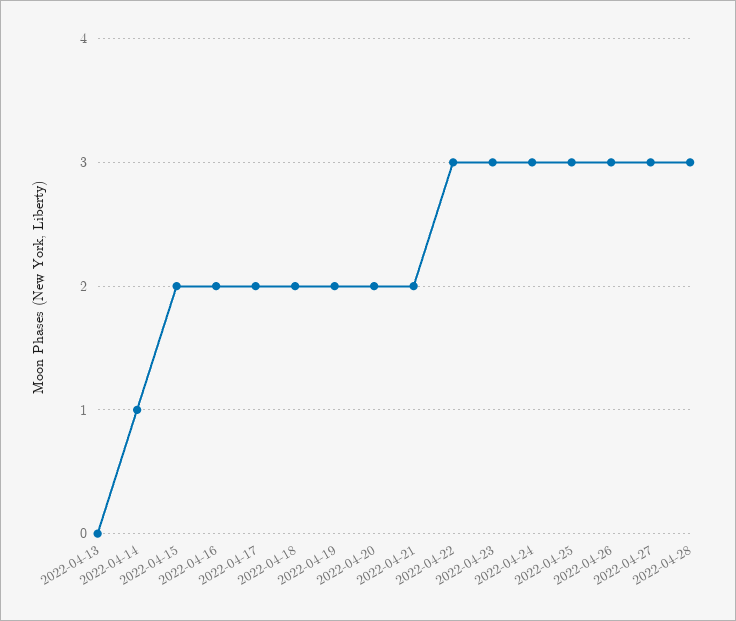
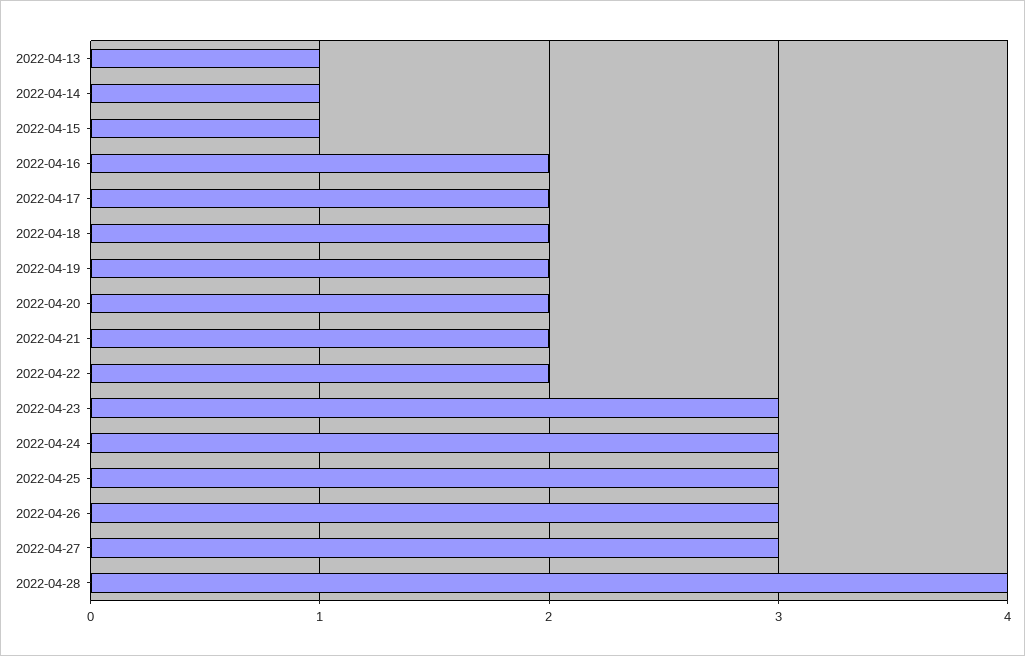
  {
-   "2022-04-13": 0,
+   "2022-04-13": 1,
    "2022-04-14": 1,
-   "2022-04-15": 2,
+   "2022-04-15": 1,
    "2022-04-16": 2,
    "2022-04-17": 2,
    "2022-04-18": 2,
    "2022-04-19": 2,
    "2022-04-20": 2,
    "2022-04-21": 2,
-   "2022-04-22": 3,
+   "2022-04-22": 2,
    "2022-04-23": 3,
    "2022-04-24": 3,
    "2022-04-25": 3,
    "2022-04-26": 3,
    "2022-04-27": 3,
-   "2022-04-28": 3
+   "2022-04-28": 4
  }

